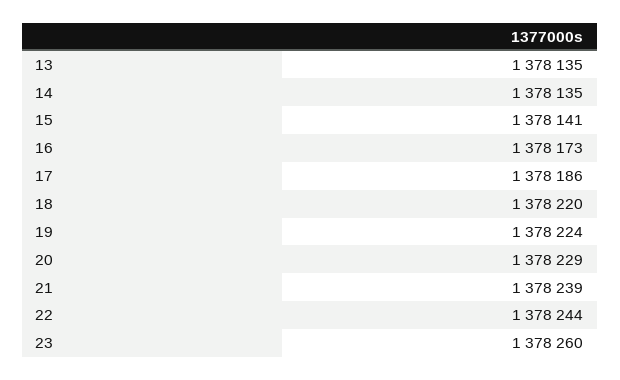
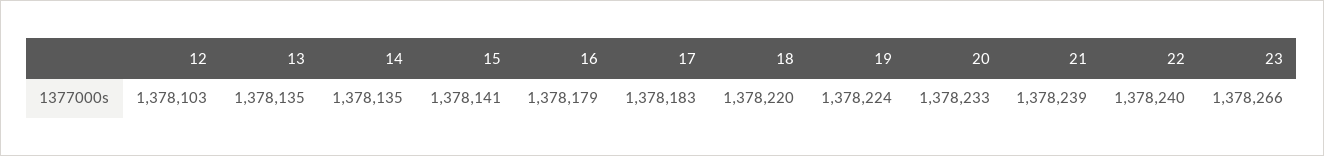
  {
    "13": 1378135,
    "14": 1378135,
    "15": 1378141,
-   "16": 1378173,
+   "16": 1378179,
-   "17": 1378186,
+   "17": 1378183,
    "18": 1378220,
    "19": 1378224,
-   "20": 1378229,
+   "20": 1378233,
    "21": 1378239,
-   "22": 1378244,
+   "22": 1378240,
-   "23": 1378260
+   "23": 1378266,
+   "12": 1378103
  }

